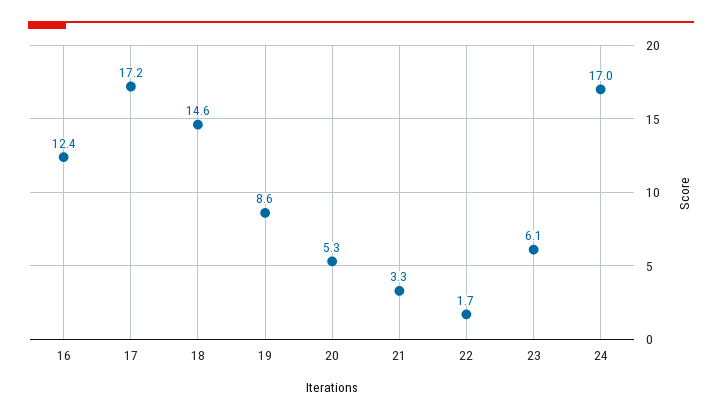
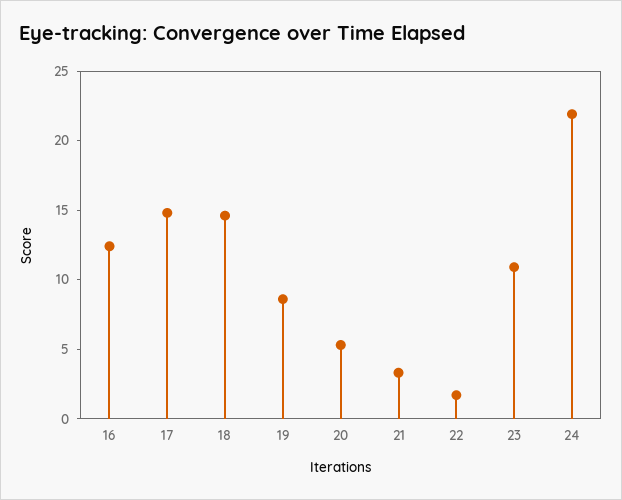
  {
    "16": 12.4,
-   "17": 17.2,
+   "17": 15,
    "18": 14.6,
    "19": 8.6,
    "20": 5.3,
    "21": 3.3,
    "22": 1.7,
-   "23": 6.1,
+   "23": 11,
-   "24": 17
+   "24": 22
  }

